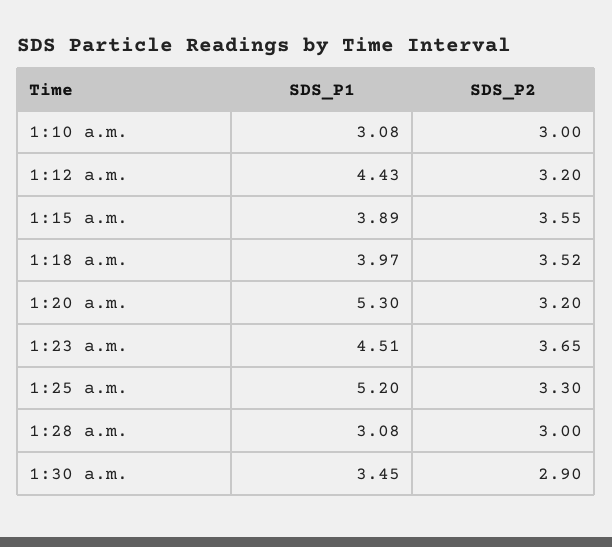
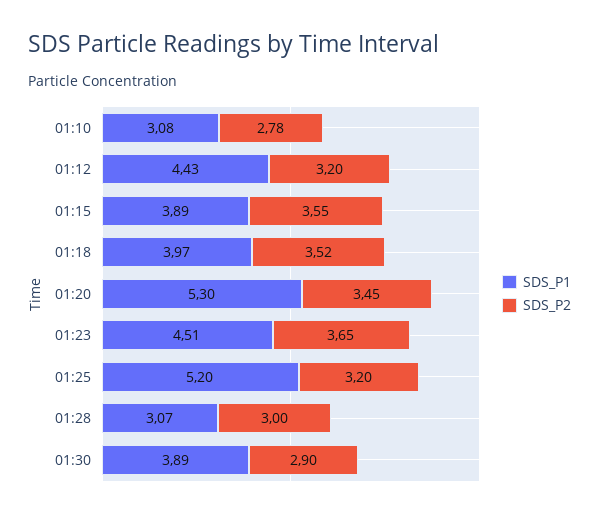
  {
    "SDS_P1": {
      "1:10 a.m.": 3.08,
      "1:12 a.m.": 4.43,
      "1:15 a.m.": 3.89,
      "1:18 a.m.": 3.97,
      "1:20 a.m.": 5.3,
      "1:23 a.m.": 4.51,
      "1:25 a.m.": 5.2,
-     "1:28 a.m.": 3.08,
+     "1:28 a.m.": 3.07,
-     "1:30 a.m.": 3.45
+     "1:30 a.m.": 3.89
    },
    "SDS_P2": {
-     "1:10 a.m.": 3,
+     "1:10 a.m.": 2.78,
      "1:12 a.m.": 3.2,
      "1:15 a.m.": 3.55,
      "1:18 a.m.": 3.52,
-     "1:20 a.m.": 3.2,
+     "1:20 a.m.": 3.45,
      "1:23 a.m.": 3.65,
-     "1:25 a.m.": 3.3,
+     "1:25 a.m.": 3.2,
      "1:28 a.m.": 3,
      "1:30 a.m.": 2.9
    }
  }

